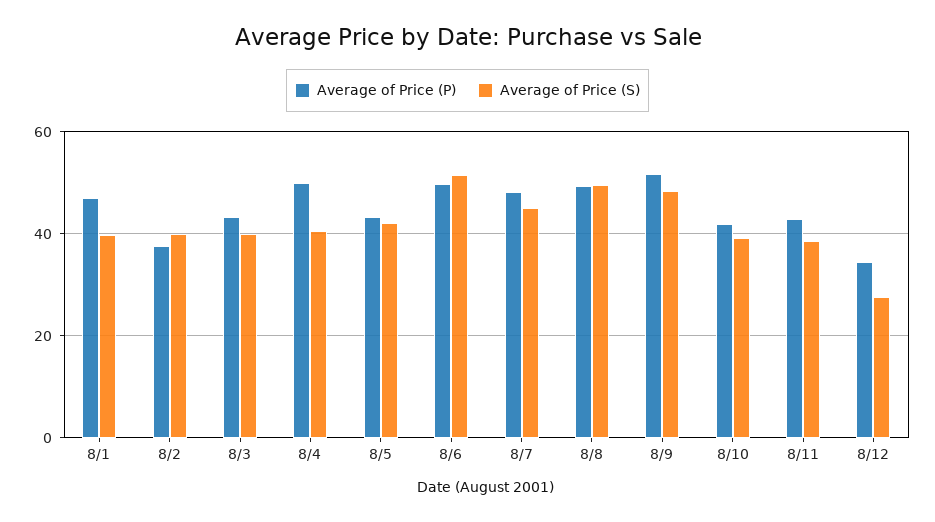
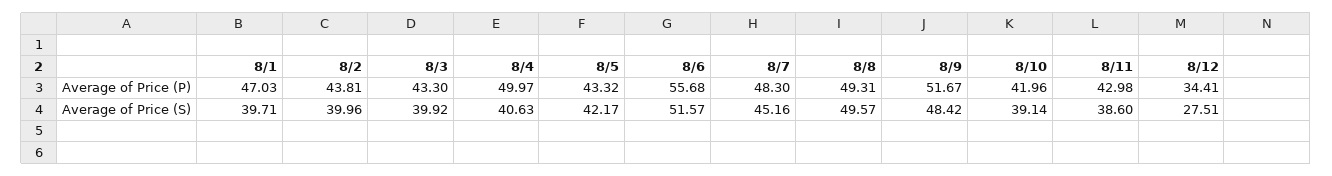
  {
    "Average of Price (P)": {
      "8/1": 47.03,
-     "8/2": 38,
+     "8/2": 43.81,
      "8/3": 43.3,
      "8/4": 49.97,
      "8/5": 43.32,
-     "8/6": 50,
+     "8/6": 55.68,
      "8/7": 48.3,
      "8/8": 49.31,
      "8/9": 51.67,
      "8/10": 41.96,
      "8/11": 42.98,
      "8/12": 34.41
    },
    "Average of Price (S)": {
      "8/1": 39.71,
      "8/2": 39.96,
      "8/3": 39.92,
      "8/4": 40.63,
      "8/5": 42.17,
      "8/6": 51.57,
      "8/7": 45.16,
      "8/8": 49.57,
      "8/9": 48.42,
      "8/10": 39.14,
      "8/11": 38.6,
      "8/12": 27.51
    }
  }

